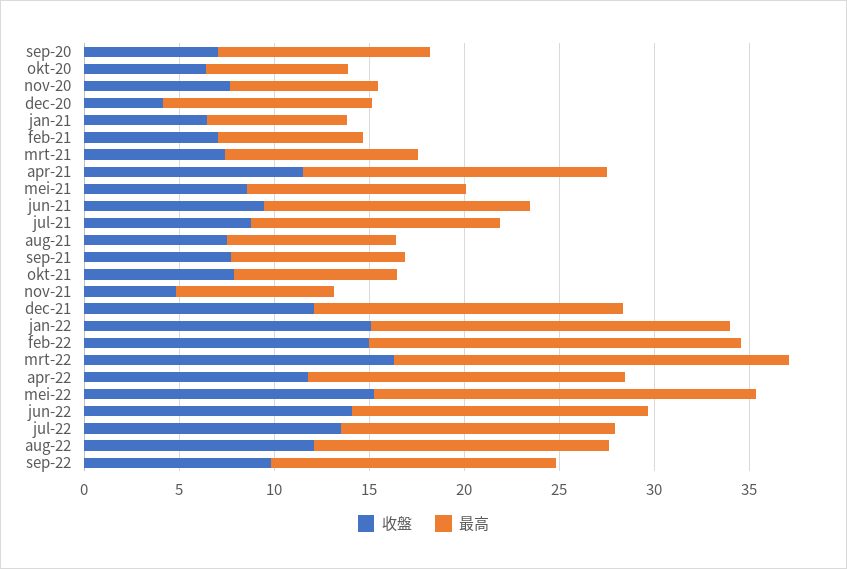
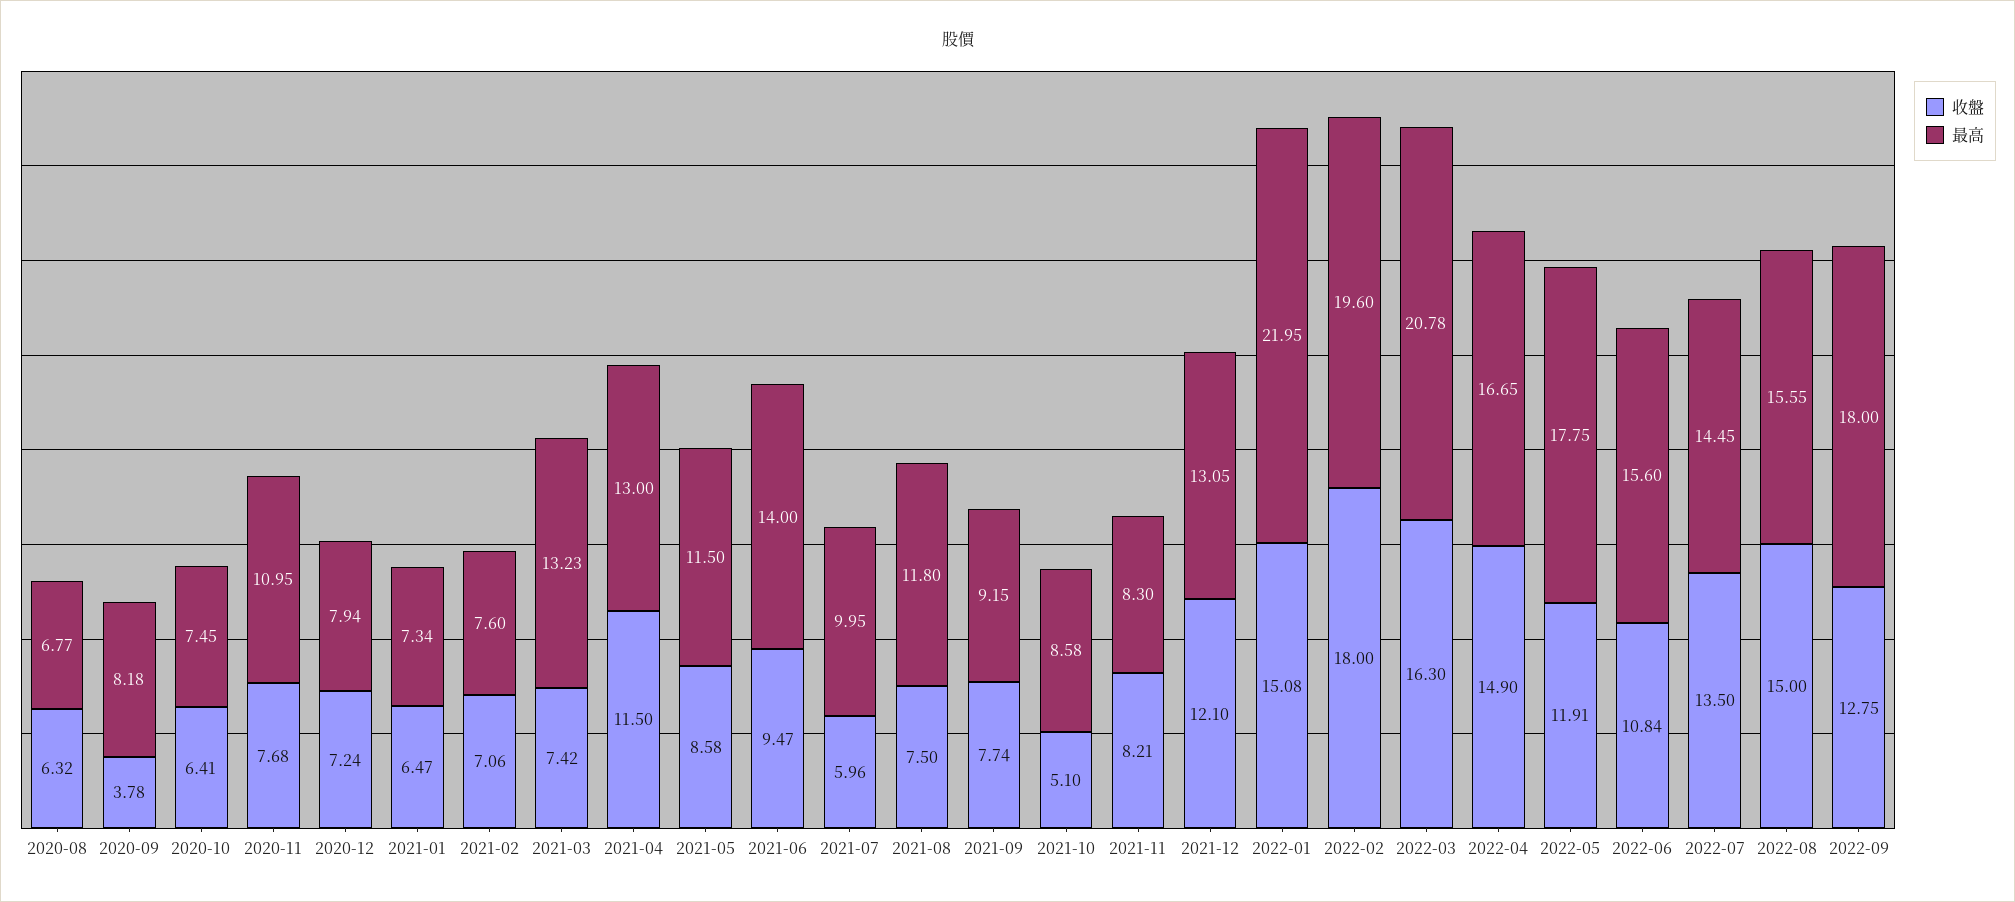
  {
    "收盤": {
-     "sep-20": 7,
+     "sep-20": 3.78,
      "okt-20": 6.41,
      "nov-20": 7.68,
-     "dec-20": 4,
+     "dec-20": 7.24,
      "jan-21": 6.47,
      "feb-21": 7.06,
      "mrt-21": 7.42,
      "apr-21": 11.5,
      "mei-21": 8.58,
      "jun-21": 9.47,
-     "jul-21": 9,
+     "jul-21": 5.96,
      "aug-21": 7.5,
      "sep-21": 7.74,
-     "okt-21": 8,
+     "okt-21": 5.1,
-     "nov-21": 5,
+     "nov-21": 8.21,
      "dec-21": 12.1,
      "jan-22": 15.08,
-     "feb-22": 15,
+     "feb-22": 18,
      "mrt-22": 16.3,
-     "apr-22": 12,
+     "apr-22": 14.9,
-     "mei-22": 15,
+     "mei-22": 11.91,
-     "jun-22": 14,
+     "jun-22": 10.84,
      "jul-22": 13.5,
-     "aug-22": 12,
+     "aug-22": 15,
-     "sep-22": 10
+     "sep-22": 12.75,
+     "2020-08": 6.32
    },
    "最高": {
-     "sep-20": 11,
+     "sep-20": 8.18,
      "okt-20": 7.45,
-     "nov-20": 8,
+     "nov-20": 10.95,
-     "dec-20": 11,
+     "dec-20": 7.94,
      "jan-21": 7.34,
      "feb-21": 7.6,
-     "mrt-21": 10,
+     "mrt-21": 13.23,
-     "apr-21": 16,
+     "apr-21": 13,
      "mei-21": 11.5,
      "jun-21": 14,
-     "jul-21": 13,
+     "jul-21": 9.95,
-     "aug-21": 9,
+     "aug-21": 11.8,
      "sep-21": 9.15,
      "okt-21": 8.58,
      "nov-21": 8.3,
-     "dec-21": 16,
+     "dec-21": 13.05,
-     "jan-22": 19,
+     "jan-22": 21.95,
      "feb-22": 19.6,
      "mrt-22": 20.78,
      "apr-22": 16.65,
-     "mei-22": 20,
+     "mei-22": 17.75,
      "jun-22": 15.6,
      "jul-22": 14.45,
      "aug-22": 15.55,
-     "sep-22": 15
+     "sep-22": 18,
+     "2020-08": 6.77
    }
  }

